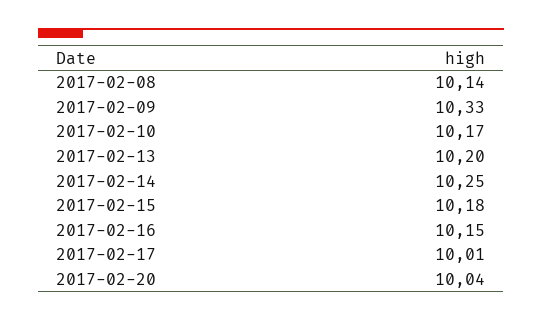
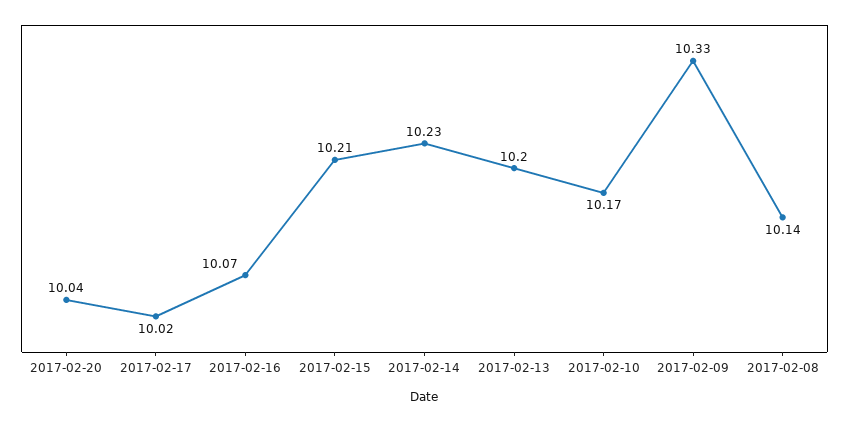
  {
    "2017-02-08": 10.14,
    "2017-02-09": 10.33,
    "2017-02-10": 10.17,
    "2017-02-13": 10.2,
-   "2017-02-14": 10.25,
+   "2017-02-14": 10.23,
-   "2017-02-15": 10.18,
+   "2017-02-15": 10.21,
-   "2017-02-16": 10.15,
+   "2017-02-16": 10.07,
-   "2017-02-17": 10.01,
+   "2017-02-17": 10.02,
    "2017-02-20": 10.04
  }

